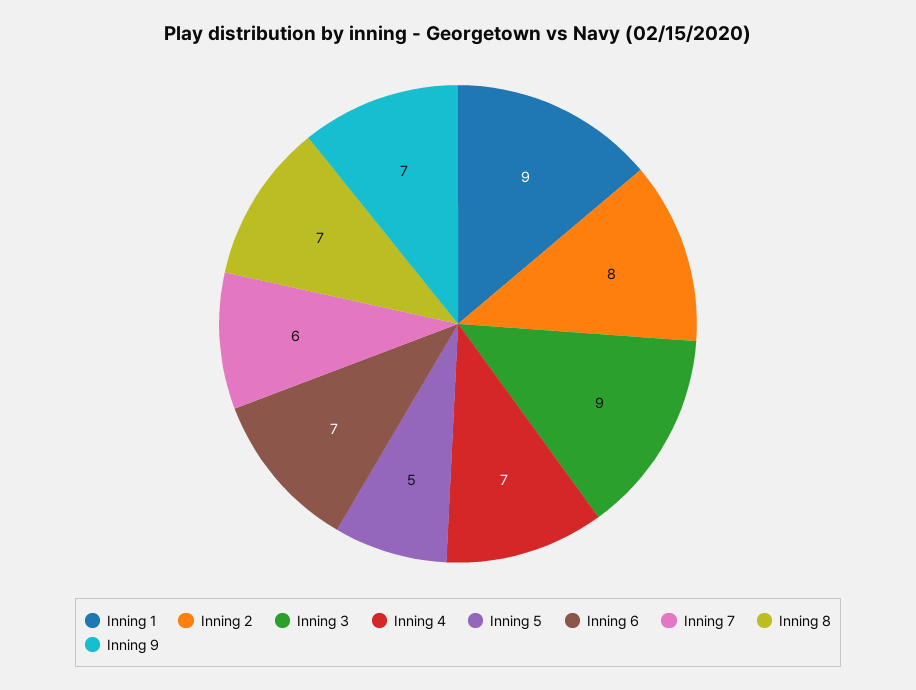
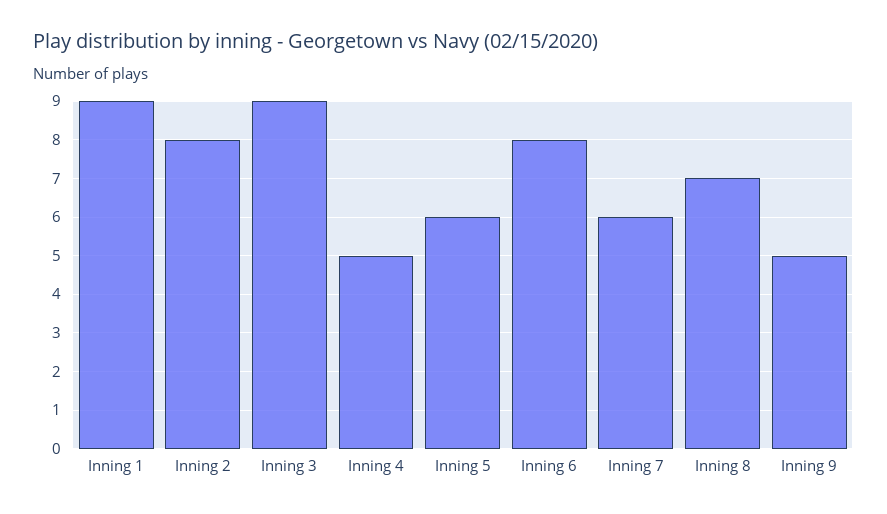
  {
    "Inning 1": 9,
    "Inning 2": 8,
    "Inning 3": 9,
-   "Inning 4": 7,
+   "Inning 4": 5,
-   "Inning 5": 5,
+   "Inning 5": 6,
-   "Inning 6": 7,
+   "Inning 6": 8,
    "Inning 7": 6,
    "Inning 8": 7,
-   "Inning 9": 7
+   "Inning 9": 5
  }

